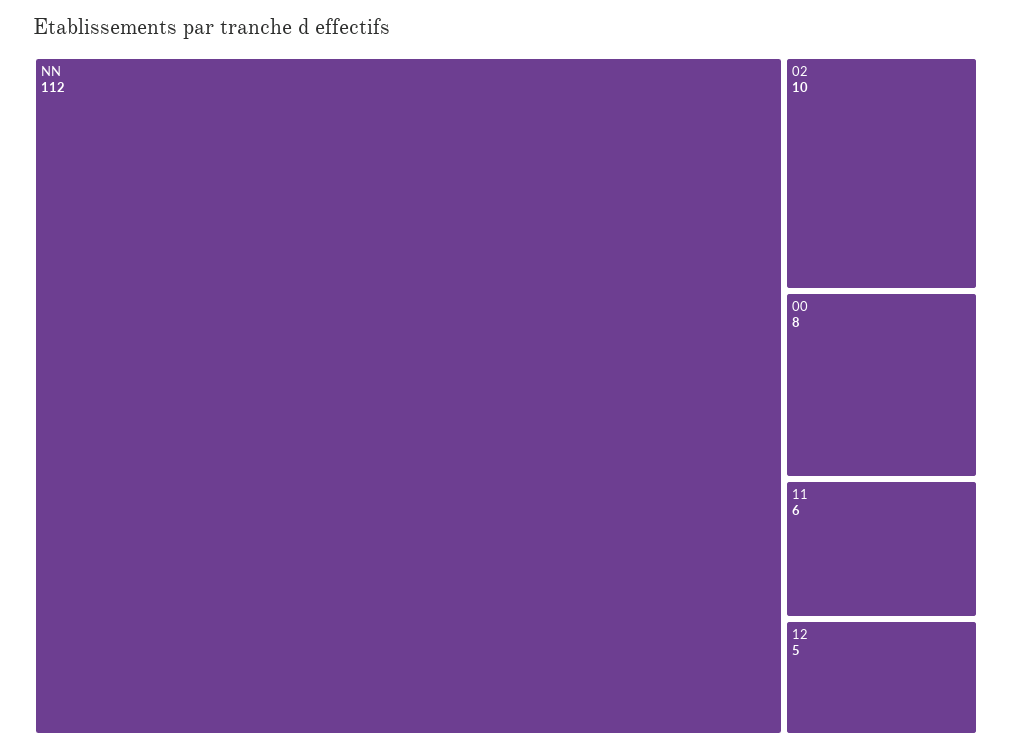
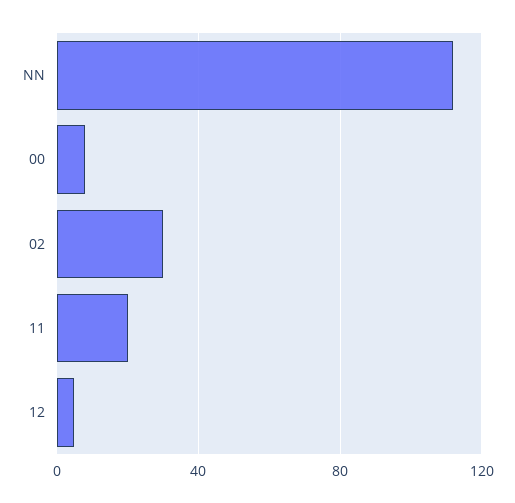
  {
    "NN": 112,
-   "02": 10,
+   "02": 30,
    "00": 8,
-   "11": 6,
+   "11": 20,
    "12": 5
  }

